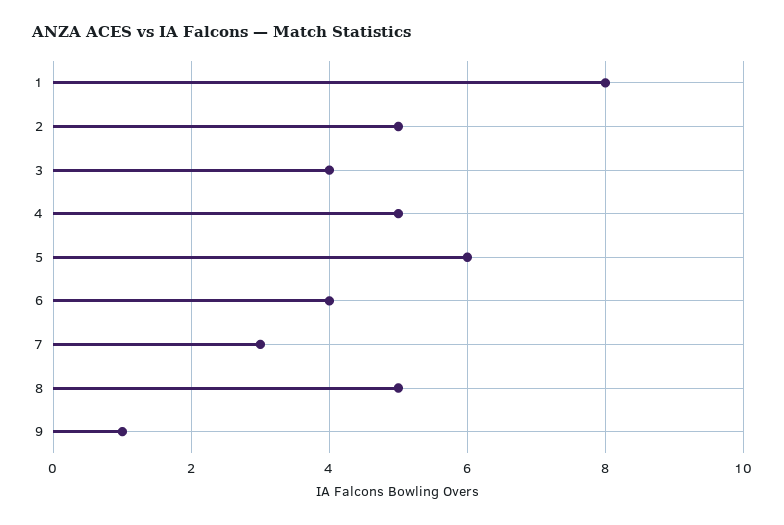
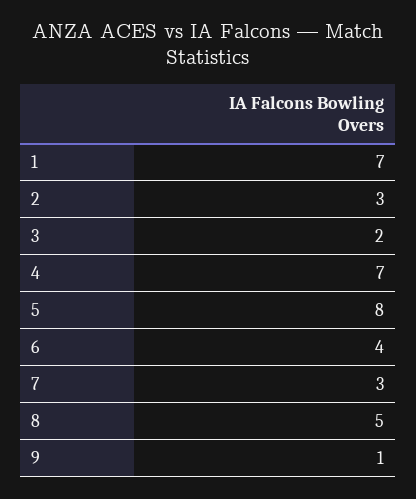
  {
-   "1": 8,
+   "1": 7,
-   "2": 5,
+   "2": 3,
-   "3": 4,
+   "3": 2,
-   "4": 5,
+   "4": 7,
-   "5": 6,
+   "5": 8,
    "6": 4,
    "7": 3,
    "8": 5,
    "9": 1
  }

